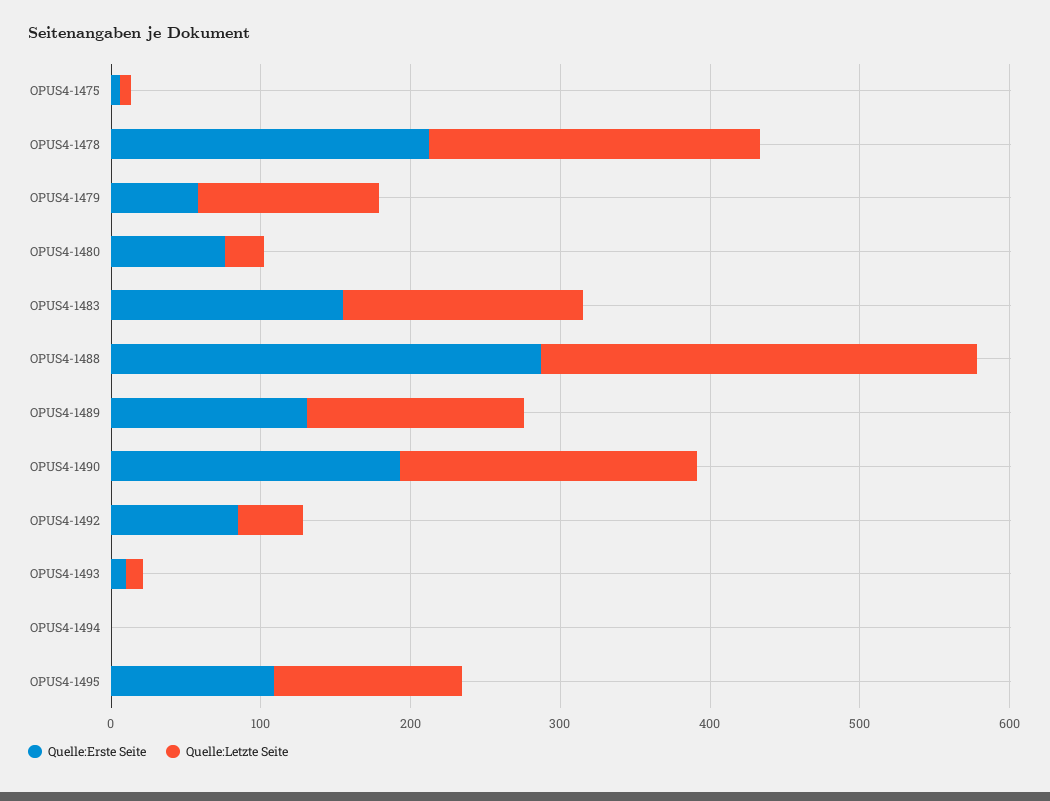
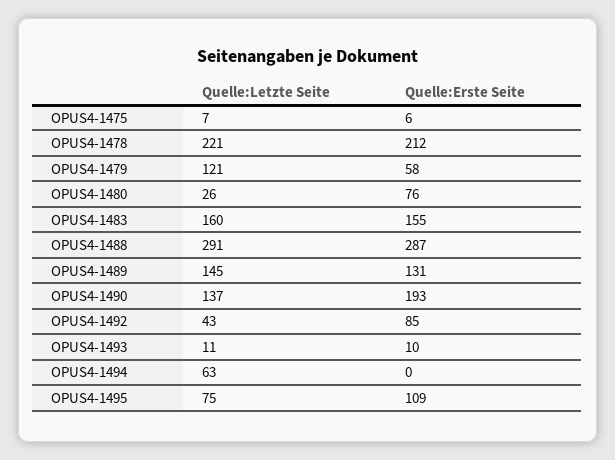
  {
    "Quelle:Erste Seite": {
      "OPUS4-1475": 6,
      "OPUS4-1478": 212,
      "OPUS4-1479": 58,
      "OPUS4-1480": 76,
      "OPUS4-1483": 155,
      "OPUS4-1488": 287,
      "OPUS4-1489": 131,
      "OPUS4-1490": 193,
      "OPUS4-1492": 85,
      "OPUS4-1493": 10,
      "OPUS4-1494": 0,
      "OPUS4-1495": 109
    },
    "Quelle:Letzte Seite": {
      "OPUS4-1475": 7,
      "OPUS4-1478": 221,
      "OPUS4-1479": 121,
      "OPUS4-1480": 26,
      "OPUS4-1483": 160,
      "OPUS4-1488": 291,
      "OPUS4-1489": 145,
-     "OPUS4-1490": 200,
+     "OPUS4-1490": 137,
      "OPUS4-1492": 43,
      "OPUS4-1493": 11,
-     "OPUS4-1494": 0,
+     "OPUS4-1494": 63,
-     "OPUS4-1495": 120
+     "OPUS4-1495": 75
    }
  }

